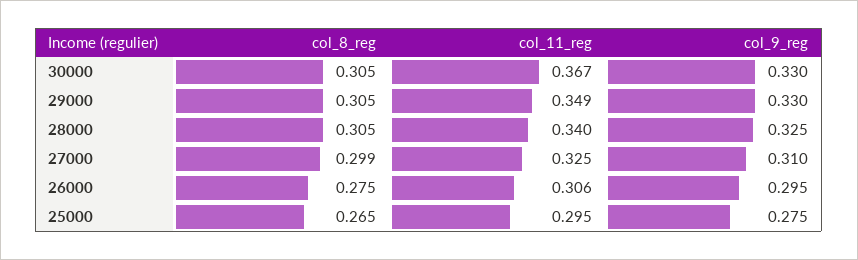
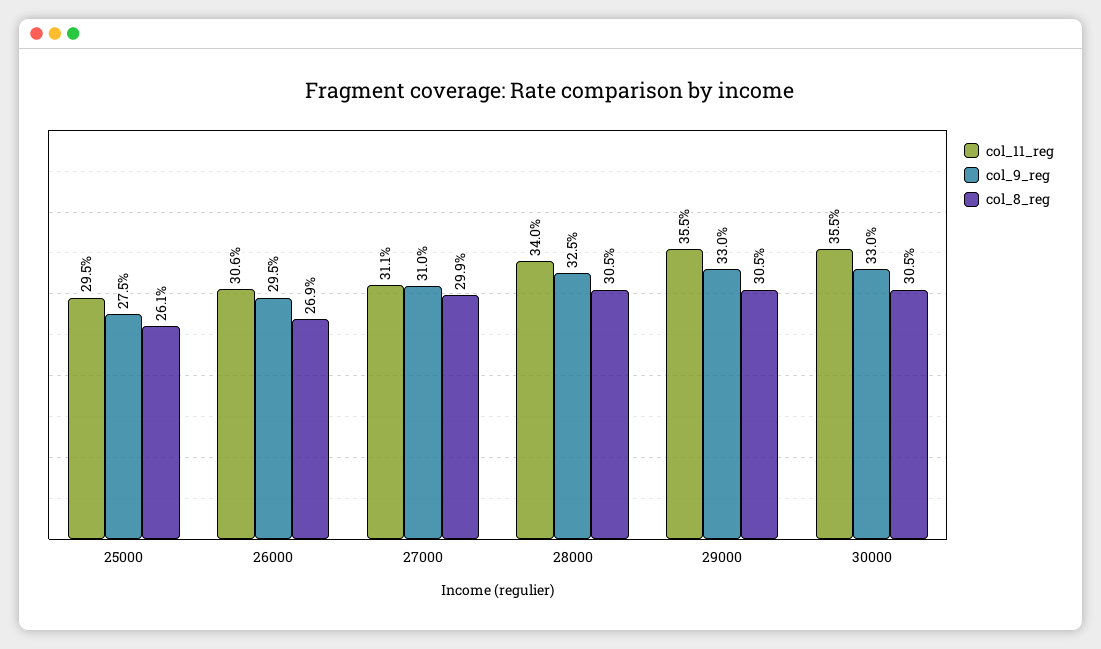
  {
    "col_8_reg": {
      "30000": 0.305,
      "29000": 0.305,
      "28000": 0.305,
      "27000": 0.299,
-     "26000": 0.275,
+     "26000": 0.269,
-     "25000": 0.265
+     "25000": 0.261
    },
    "col_11_reg": {
-     "30000": 0.367,
+     "30000": 0.355,
-     "29000": 0.349,
+     "29000": 0.355,
      "28000": 0.34,
-     "27000": 0.325,
+     "27000": 0.311,
      "26000": 0.306,
      "25000": 0.295
    },
    "col_9_reg": {
      "30000": 0.33,
      "29000": 0.33,
      "28000": 0.325,
      "27000": 0.31,
      "26000": 0.295,
      "25000": 0.275
    }
  }

